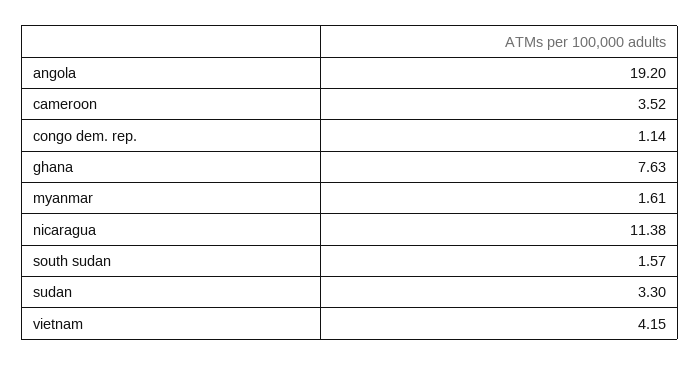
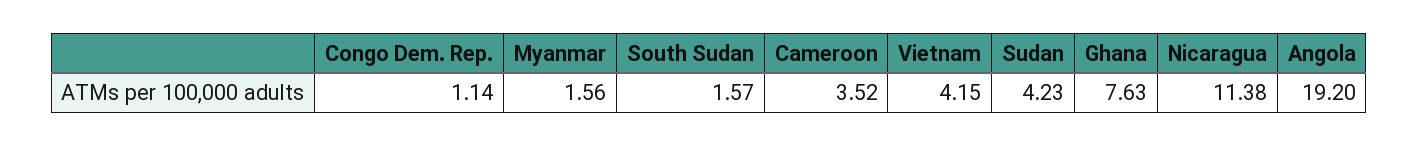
  {
    "angola": 19.2,
    "cameroon": 3.52,
    "congo dem. rep.": 1.14,
    "ghana": 7.63,
-   "myanmar": 1.61,
+   "myanmar": 1.56,
    "nicaragua": 11.38,
    "south sudan": 1.57,
-   "sudan": 3.3,
+   "sudan": 4.23,
    "vietnam": 4.15
  }

